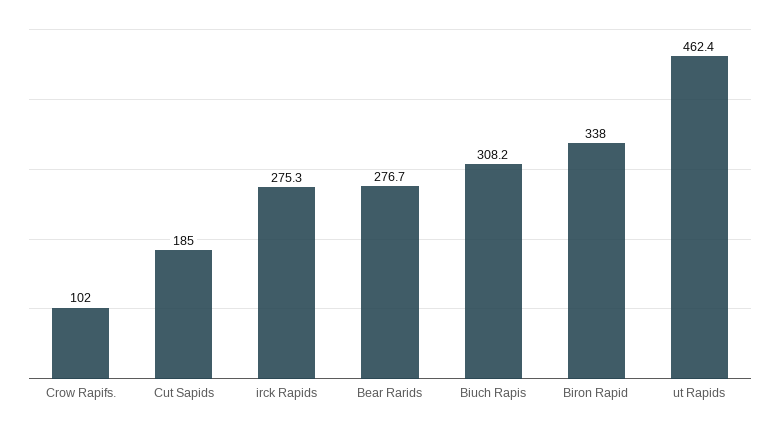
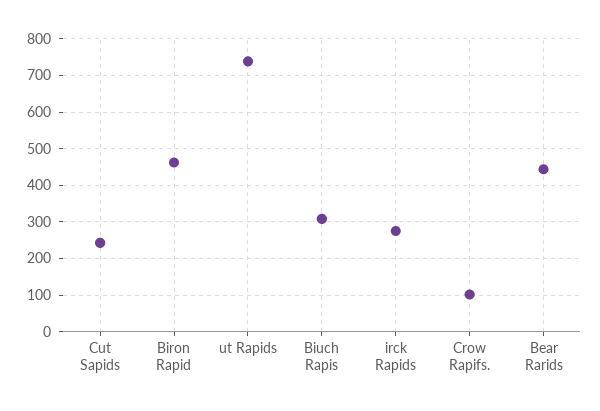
  {
    "Crow Rapifs.": 102,
-   "Cut Sapids": 185,
+   "Cut Sapids": 240,
    "irck Rapids": 275.3,
-   "Bear Rarids": 276.7,
+   "Bear Rarids": 440,
    "Biuch Rapis": 308.2,
-   "Biron Rapid": 338,
+   "Biron Rapid": 460,
-   "ut Rapids": 462.4
+   "ut Rapids": 740
  }

